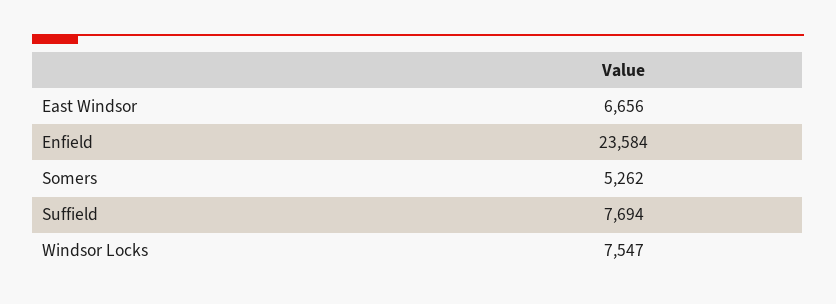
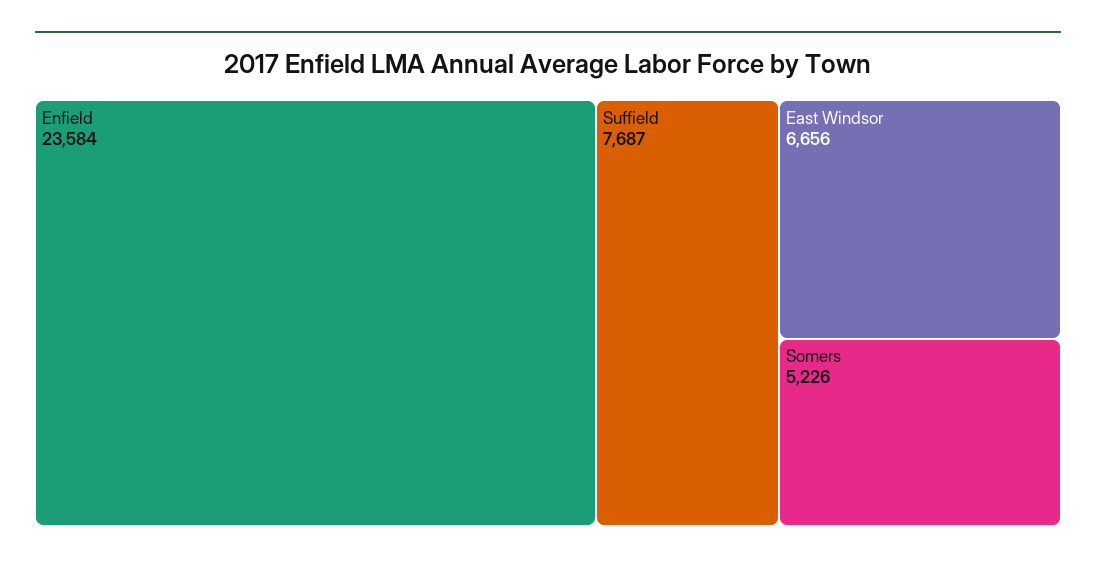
  {
    "East Windsor": 6656,
    "Enfield": 23584,
-   "Somers": 5262,
+   "Somers": 5226,
-   "Suffield": 7694,
+   "Suffield": 7687
-   "Windsor Locks": 7547
  }

